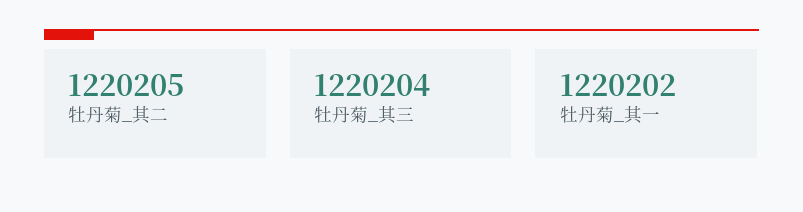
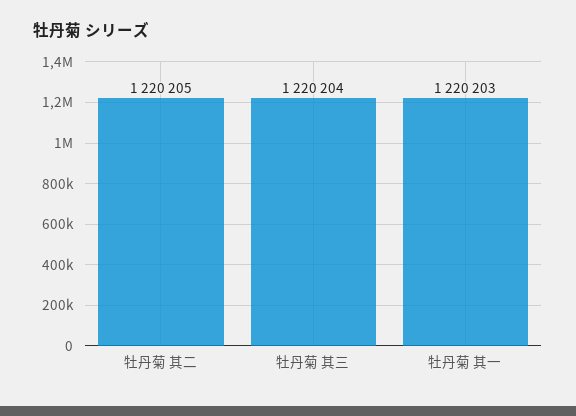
  {
    "牡丹菊_其二": 1220205,
    "牡丹菊_其三": 1220204,
-   "牡丹菊_其一": 1220202
+   "牡丹菊_其一": 1220203
  }

